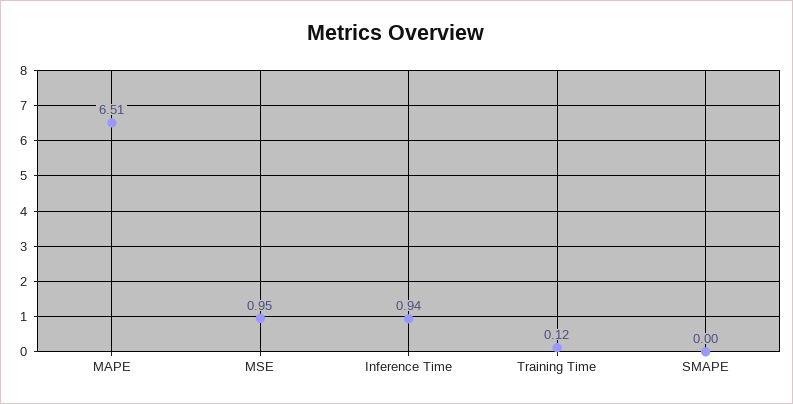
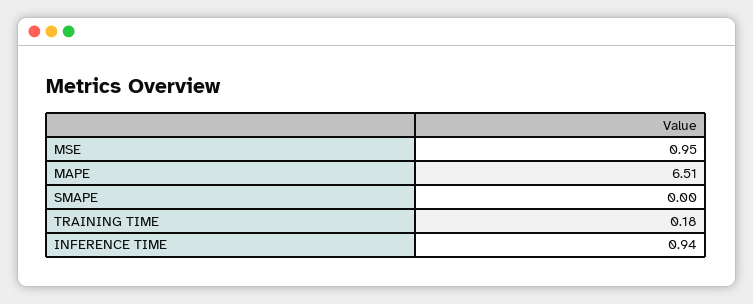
  {
    "MAPE": 6.51,
    "MSE": 0.95,
    "Inference Time": 0.94,
-   "Training Time": 0.12,
+   "Training Time": 0.18,
    "SMAPE": 0
  }

